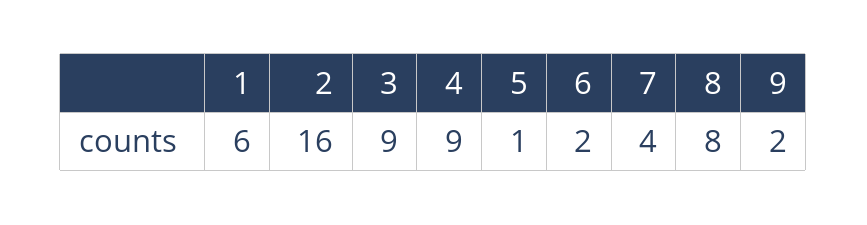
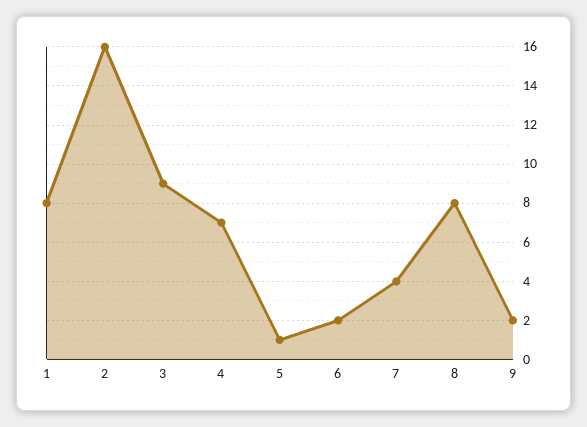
  {
-   "1": 6,
+   "1": 8,
    "2": 16,
    "3": 9,
-   "4": 9,
+   "4": 7,
    "5": 1,
    "6": 2,
    "7": 4,
    "8": 8,
    "9": 2
  }

